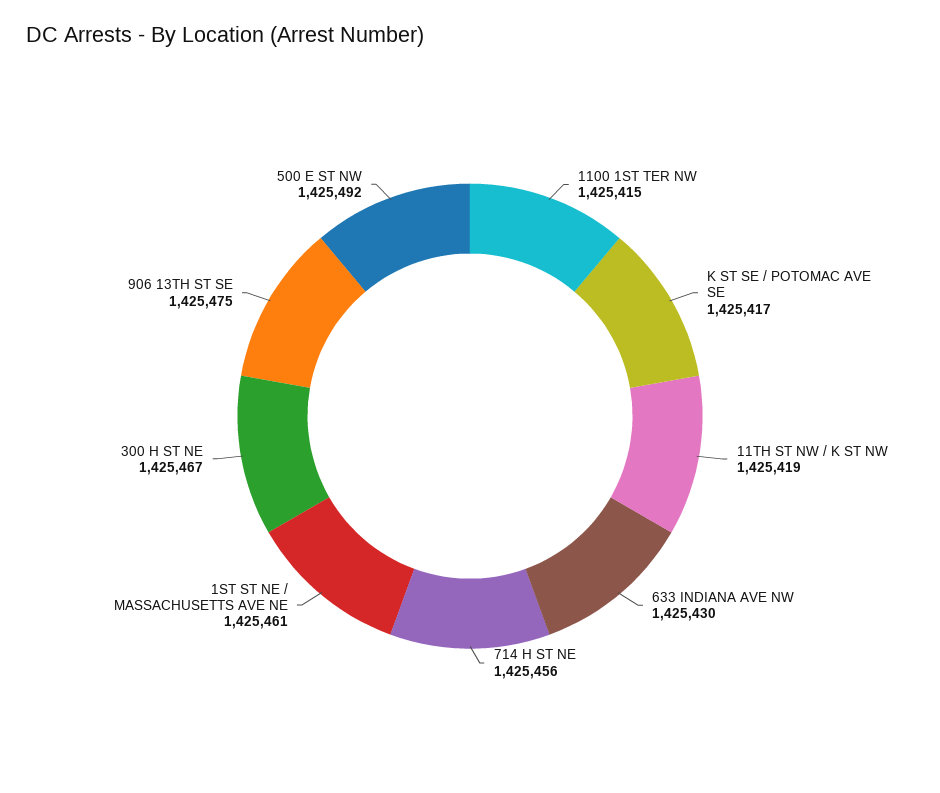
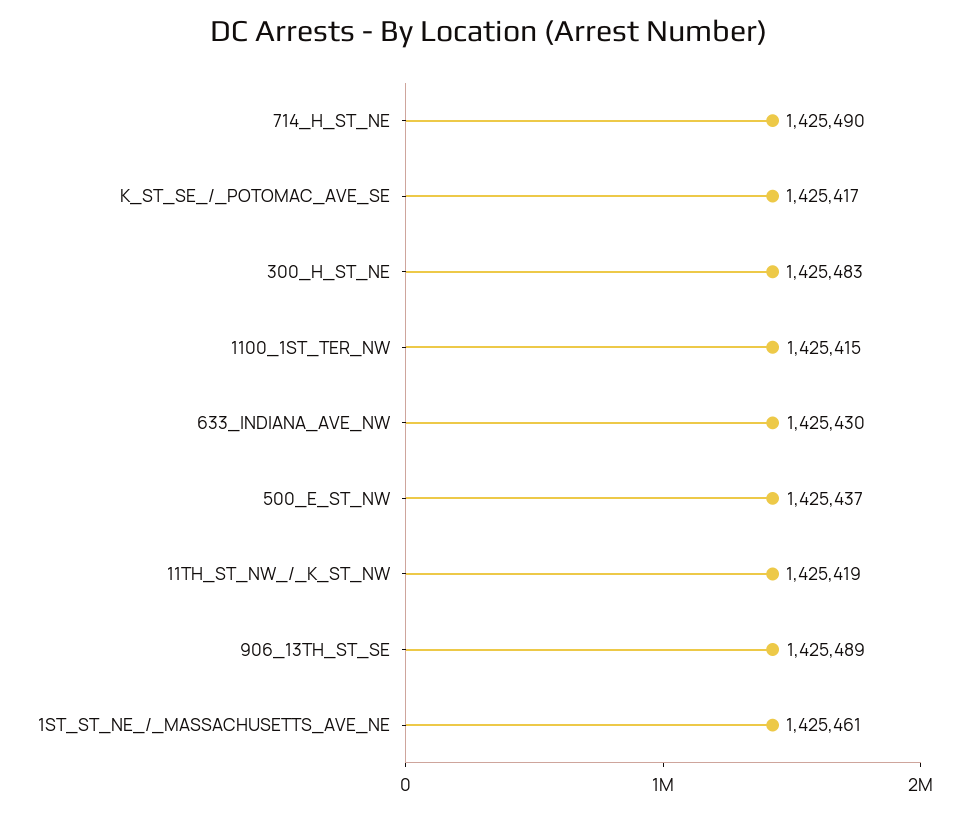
  {
    "1100 1ST TER NW": 1425415,
    "K ST SE / POTOMAC AVE SE": 1425417,
    "11TH ST NW / K ST NW": 1425419,
    "633 INDIANA AVE NW": 1425430,
-   "714 H ST NE": 1425456,
+   "714 H ST NE": 1425490,
    "1ST ST NE / MASSACHUSETTS AVE NE": 1425461,
-   "300 H ST NE": 1425467,
+   "300 H ST NE": 1425483,
-   "906 13TH ST SE": 1425475,
+   "906 13TH ST SE": 1425489,
-   "500 E ST NW": 1425492
+   "500 E ST NW": 1425437
  }

